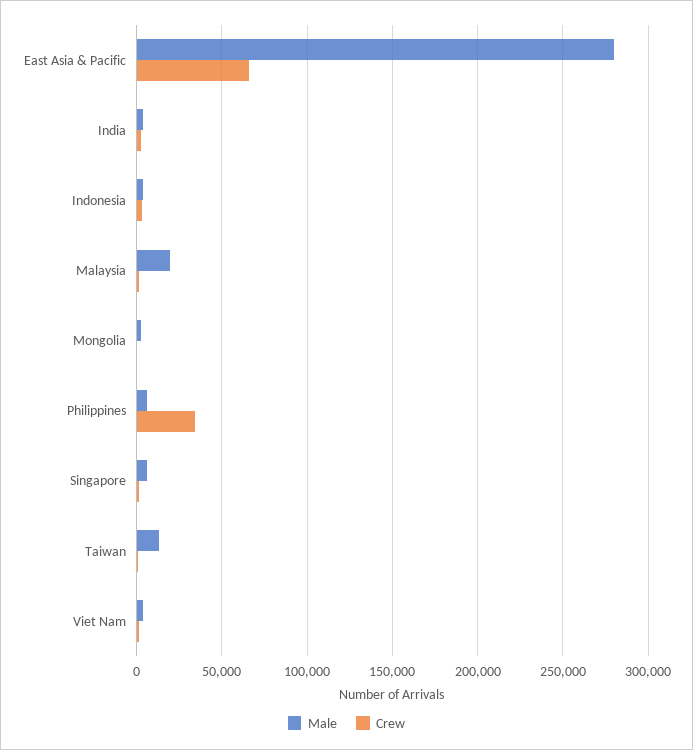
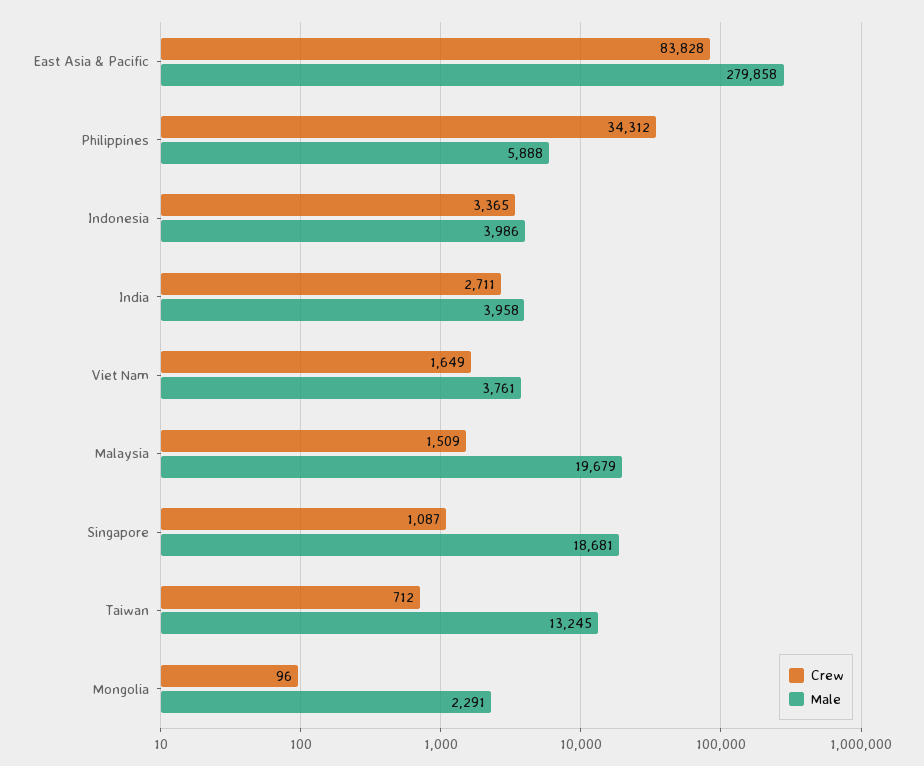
  {
    "Male": {
      "East Asia & Pacific": 279858,
      "India": 3958,
      "Indonesia": 3986,
      "Malaysia": 19679,
      "Mongolia": 2291,
      "Philippines": 5888,
-     "Singapore": 5000,
+     "Singapore": 18681,
      "Taiwan": 13245,
      "Viet Nam": 3761
    },
    "Crew": {
-     "East Asia & Pacific": 65000,
+     "East Asia & Pacific": 83828,
      "India": 2711,
      "Indonesia": 3365,
      "Malaysia": 1509,
      "Mongolia": 96,
      "Philippines": 34312,
      "Singapore": 1087,
      "Taiwan": 712,
      "Viet Nam": 1649
    }
  }

